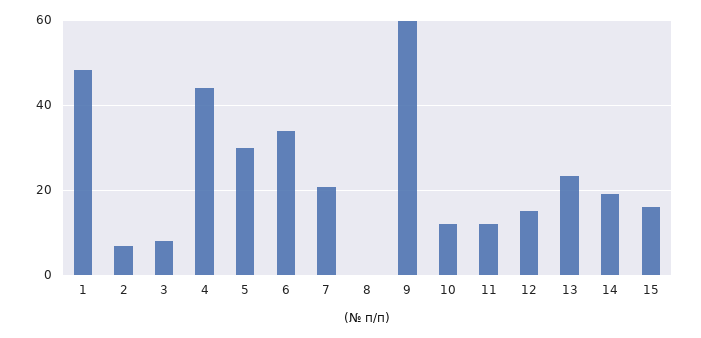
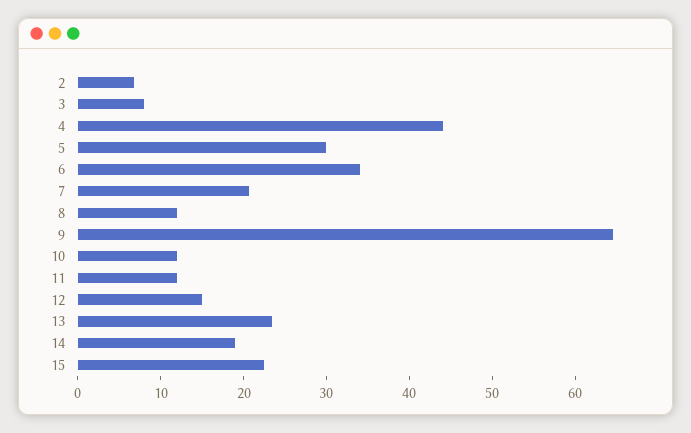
  {
-   "1": 48,
    "2": 6,
    "3": 8,
    "4": 44,
    "5": 30,
    "6": 34,
    "7": 20,
-   "8": 0,
+   "8": 12,
-   "9": 60,
+   "9": 64,
    "10": 12,
    "11": 12,
    "12": 16,
    "13": 24,
    "14": 20,
-   "15": 16
+   "15": 22
  }

